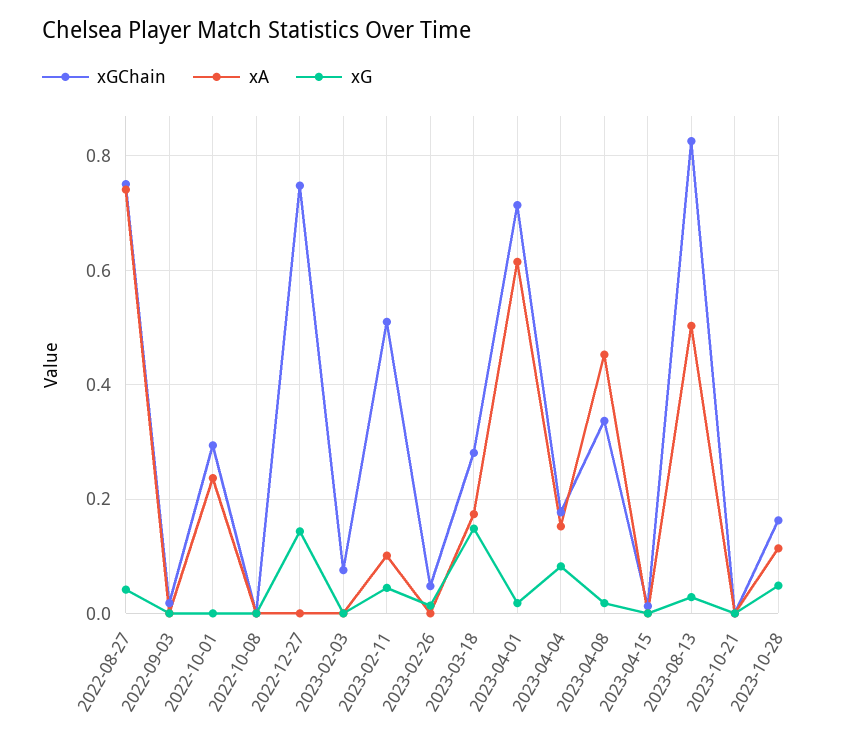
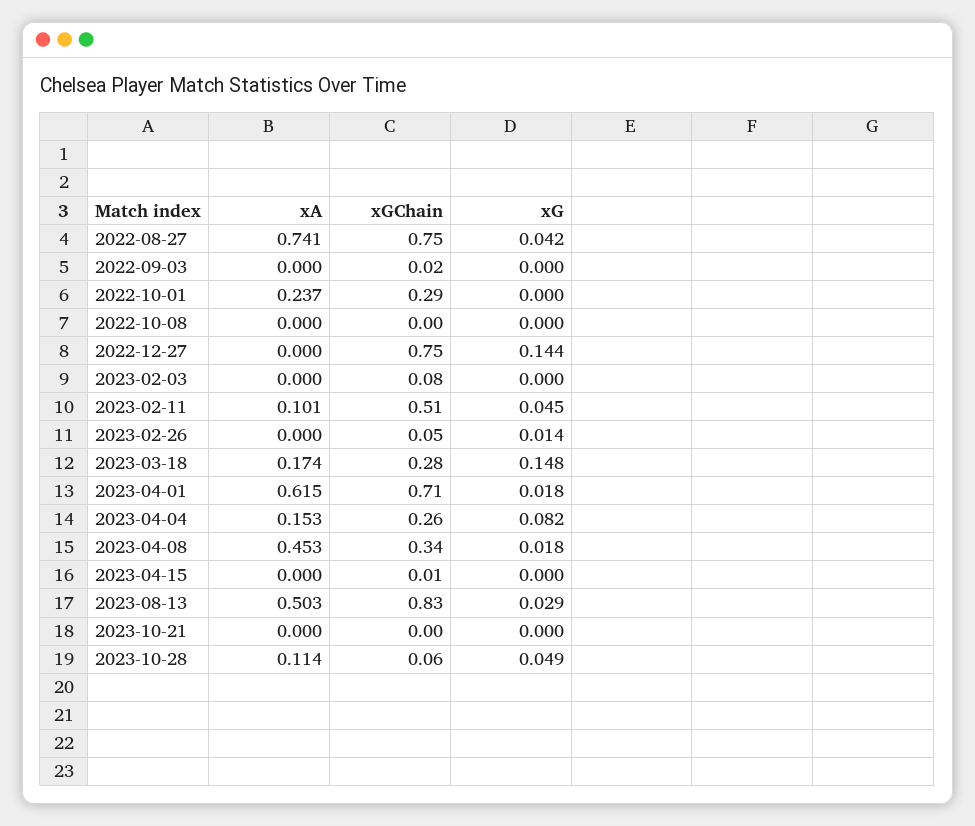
  {
    "xGChain": {
      "2022-08-27": 0.75,
      "2022-09-03": 0.02,
      "2022-10-01": 0.29,
      "2022-10-08": 0,
      "2022-12-27": 0.75,
      "2023-02-03": 0.08,
      "2023-02-11": 0.51,
      "2023-02-26": 0.05,
      "2023-03-18": 0.28,
      "2023-04-01": 0.71,
-     "2023-04-04": 0.18,
+     "2023-04-04": 0.26,
      "2023-04-08": 0.34,
      "2023-04-15": 0.01,
      "2023-08-13": 0.83,
      "2023-10-21": 0,
-     "2023-10-28": 0.16
+     "2023-10-28": 0.06
    },
    "xA": {
      "2022-08-27": 0.741,
      "2022-09-03": 0,
      "2022-10-01": 0.237,
      "2022-10-08": 0,
      "2022-12-27": 0,
      "2023-02-03": 0,
      "2023-02-11": 0.101,
      "2023-02-26": 0,
      "2023-03-18": 0.174,
      "2023-04-01": 0.615,
      "2023-04-04": 0.153,
      "2023-04-08": 0.453,
      "2023-04-15": 0,
      "2023-08-13": 0.503,
      "2023-10-21": 0,
      "2023-10-28": 0.114
    },
    "xG": {
      "2022-08-27": 0.042,
      "2022-09-03": 0,
      "2022-10-01": 0,
      "2022-10-08": 0,
      "2022-12-27": 0.144,
      "2023-02-03": 0,
      "2023-02-11": 0.045,
      "2023-02-26": 0.014,
      "2023-03-18": 0.148,
      "2023-04-01": 0.018,
      "2023-04-04": 0.082,
      "2023-04-08": 0.018,
      "2023-04-15": 0,
      "2023-08-13": 0.029,
      "2023-10-21": 0,
      "2023-10-28": 0.049
    }
  }

